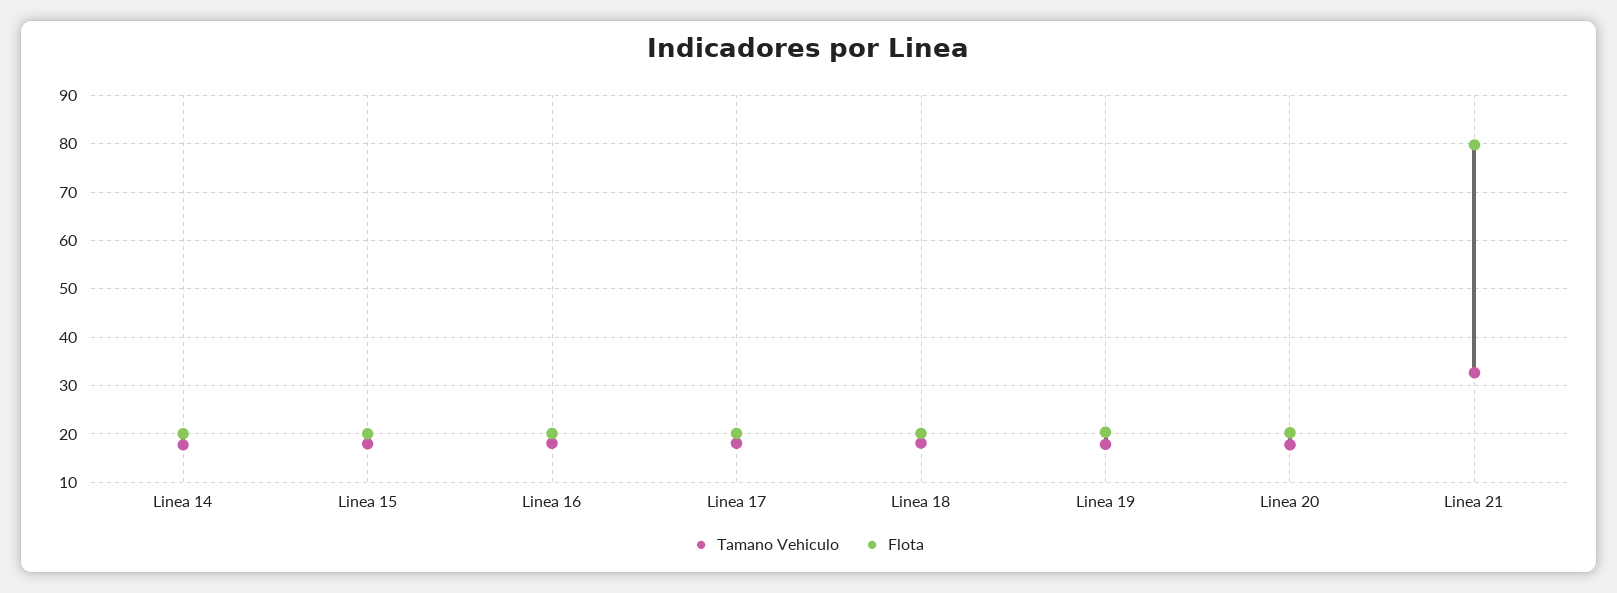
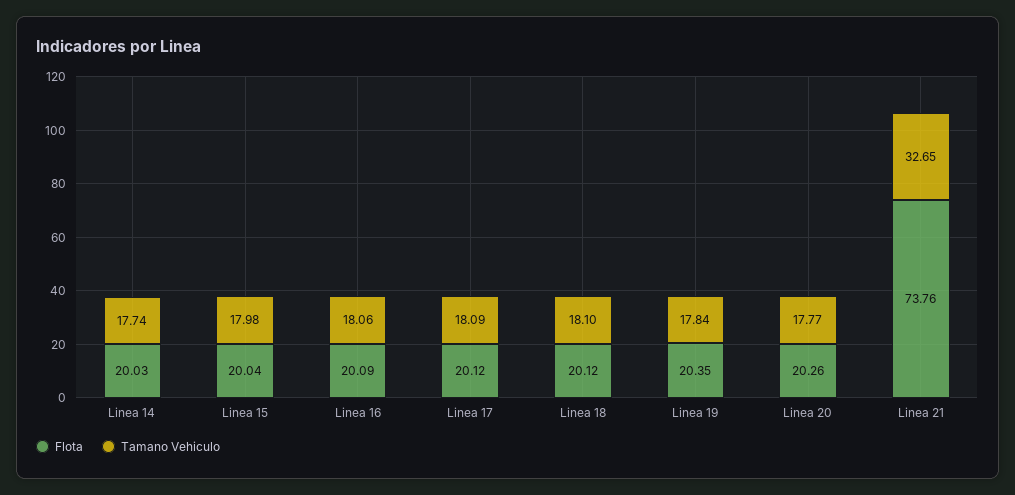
  {
    "Tamano Vehiculo": {
      "Linea 14": 17.74,
      "Linea 15": 17.98,
      "Linea 16": 18.06,
      "Linea 17": 18.09,
      "Linea 18": 18.1,
      "Linea 19": 17.84,
      "Linea 20": 17.77,
      "Linea 21": 32.65
    },
    "Flota": {
      "Linea 14": 20.03,
      "Linea 15": 20.04,
      "Linea 16": 20.09,
      "Linea 17": 20.12,
      "Linea 18": 20.12,
      "Linea 19": 20.35,
      "Linea 20": 20.26,
-     "Linea 21": 80
+     "Linea 21": 73.76
    }
  }

